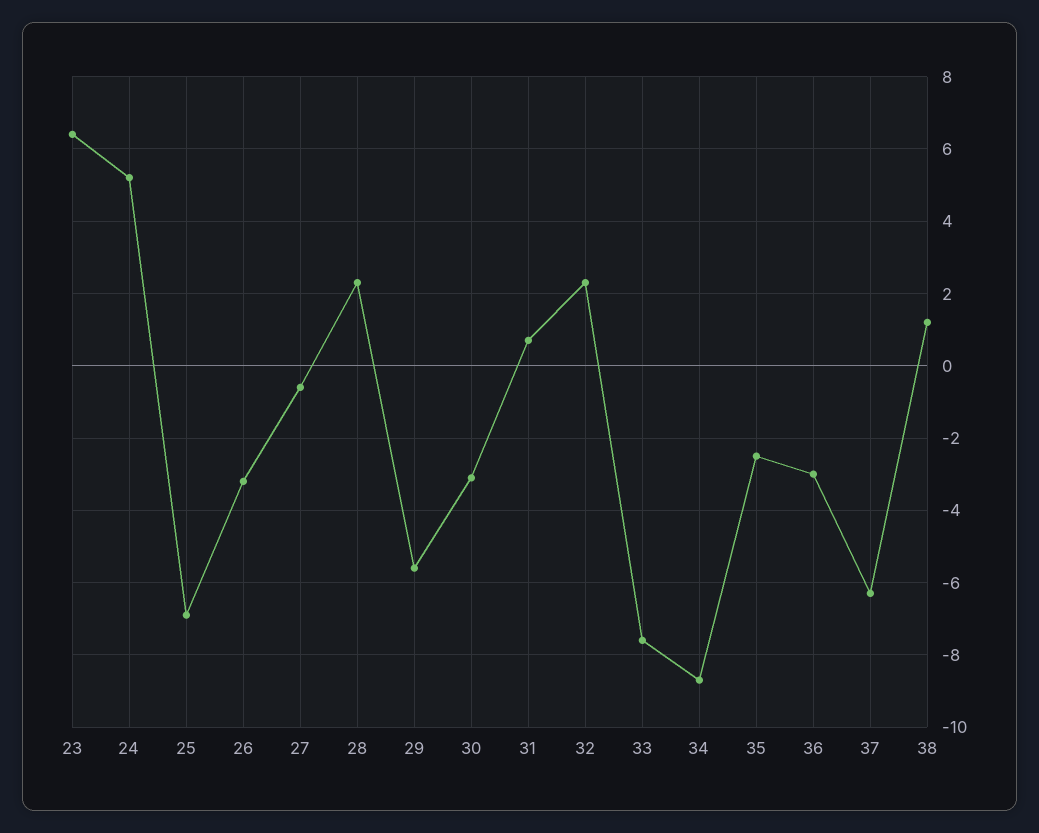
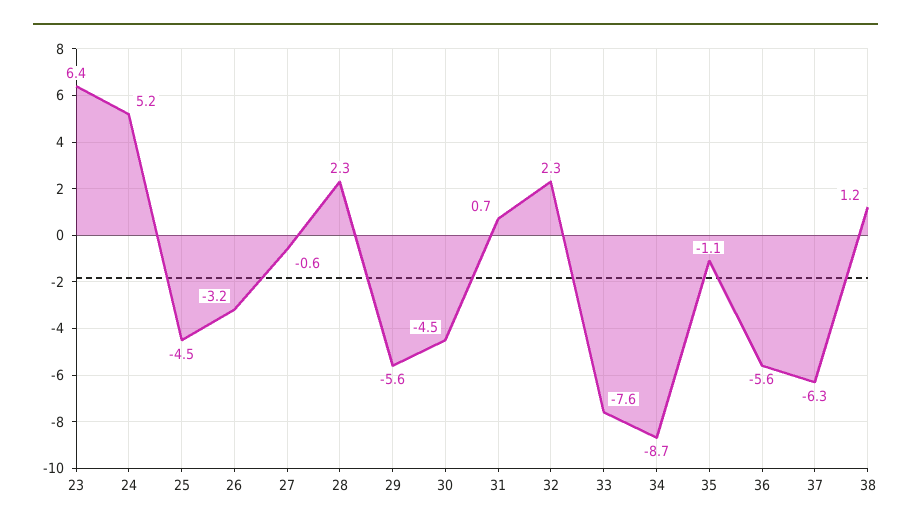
  {
    "23": 6.4,
    "24": 5.2,
-   "25": -7,
+   "25": -4.5,
    "26": -3.2,
    "27": -0.6,
    "28": 2.3,
    "29": -5.6,
-   "30": -3,
+   "30": -4.5,
    "31": 0.7,
    "32": 2.3,
    "33": -7.6,
    "34": -8.7,
-   "35": -2.5,
+   "35": -1.1,
-   "36": -3,
+   "36": -5.6,
    "37": -6.3,
    "38": 1.2
  }

